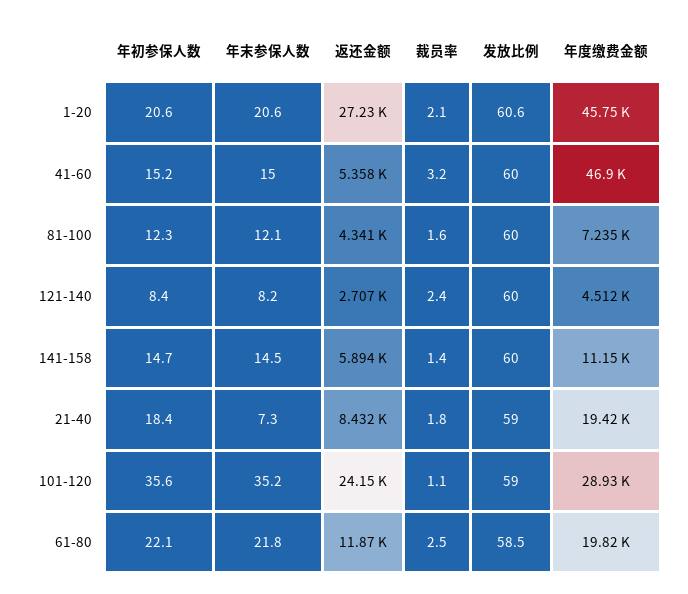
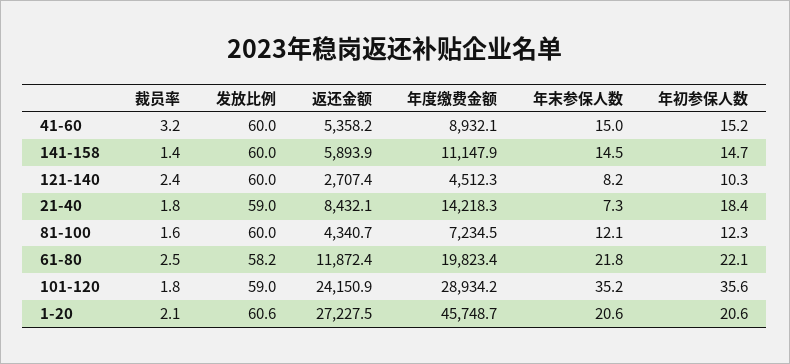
  {
    "年初参保人数": {
      "1-20": 20.6,
      "41-60": 15.2,
      "81-100": 12.3,
-     "121-140": 8.4,
+     "121-140": 10.3,
      "141-158": 14.7,
      "21-40": 18.4,
      "101-120": 35.6,
      "61-80": 22.1
    },
    "年末参保人数": {
      "1-20": 20.6,
      "41-60": 15,
      "81-100": 12.1,
      "121-140": 8.2,
      "141-158": 14.5,
      "21-40": 7.3,
      "101-120": 35.2,
      "61-80": 21.8
    },
    "返还金额": {
      "1-20": 27227.5,
      "41-60": 5358.2,
      "81-100": 4340.7,
      "121-140": 2707.4,
      "141-158": 5893.9,
      "21-40": 8432.1,
      "101-120": 24150.9,
      "61-80": 11872.4
    },
    "裁员率": {
      "1-20": 2.1,
      "41-60": 3.2,
      "81-100": 1.6,
      "121-140": 2.4,
      "141-158": 1.4,
      "21-40": 1.8,
-     "101-120": 1.1,
+     "101-120": 1.8,
      "61-80": 2.5
    },
    "发放比例": {
      "1-20": 60.6,
      "41-60": 60,
      "81-100": 60,
      "121-140": 60,
      "141-158": 60,
      "21-40": 59,
      "101-120": 59,
-     "61-80": 58.5
+     "61-80": 58.2
    },
    "年度缴费金额": {
      "1-20": 45748.7,
-     "41-60": 46900,
+     "41-60": 8932.1,
      "81-100": 7234.5,
      "121-140": 4512.3,
      "141-158": 11147.9,
-     "21-40": 19420,
+     "21-40": 14218.3,
      "101-120": 28934.2,
      "61-80": 19823.4
    }
  }

